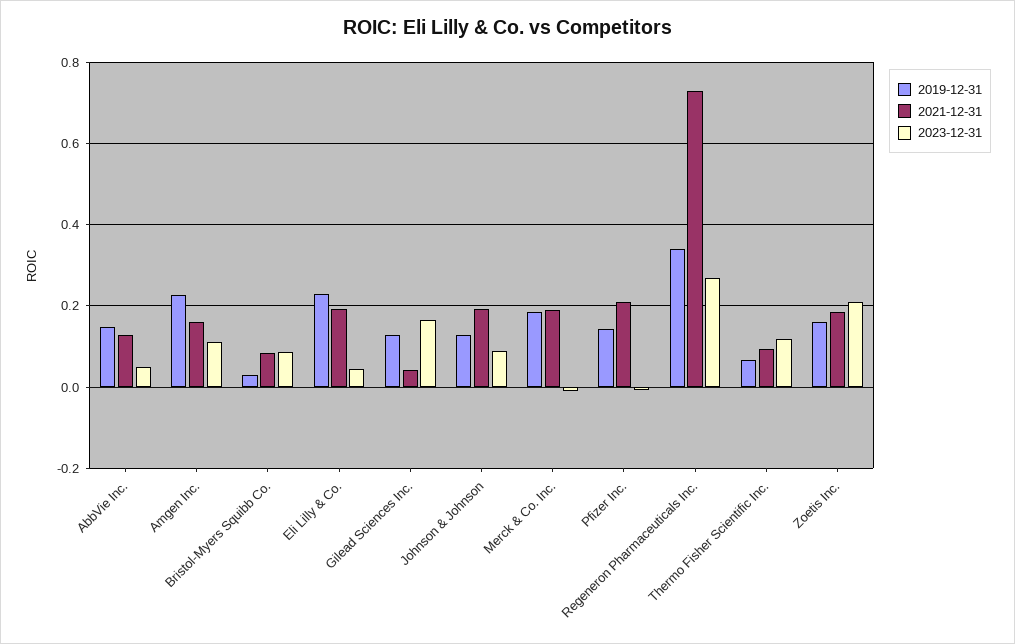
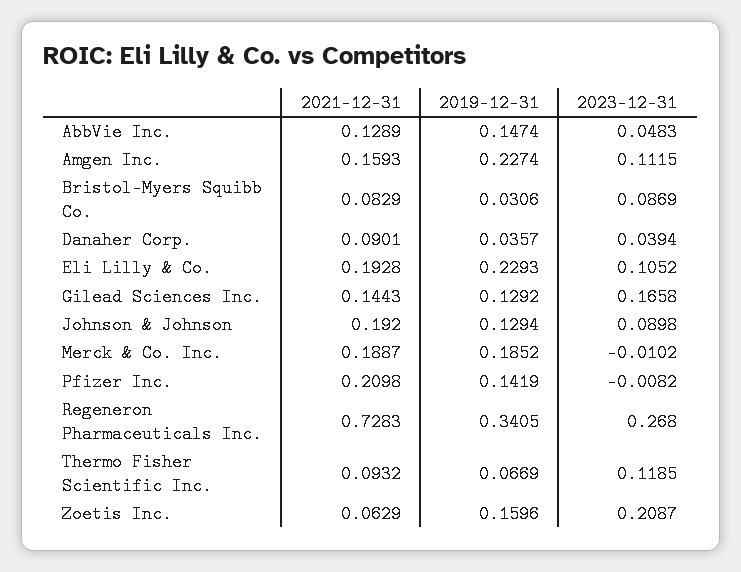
  {
    "2019-12-31": {
      "AbbVie Inc.": 0.1474,
      "Amgen Inc.": 0.2274,
      "Bristol-Myers Squibb Co.": 0.0306,
      "Eli Lilly & Co.": 0.2293,
      "Gilead Sciences Inc.": 0.1292,
      "Johnson & Johnson": 0.1294,
      "Merck & Co. Inc.": 0.1852,
      "Pfizer Inc.": 0.1419,
      "Regeneron Pharmaceuticals Inc.": 0.3405,
      "Thermo Fisher Scientific Inc.": 0.0669,
-     "Zoetis Inc.": 0.1596
+     "Zoetis Inc.": 0.1596,
+     "Danaher Corp.": 0.0357
    },
    "2021-12-31": {
      "AbbVie Inc.": 0.1289,
      "Amgen Inc.": 0.1593,
      "Bristol-Myers Squibb Co.": 0.0829,
      "Eli Lilly & Co.": 0.1928,
-     "Gilead Sciences Inc.": 0.04,
+     "Gilead Sciences Inc.": 0.1443,
      "Johnson & Johnson": 0.192,
      "Merck & Co. Inc.": 0.1887,
      "Pfizer Inc.": 0.2098,
      "Regeneron Pharmaceuticals Inc.": 0.7283,
      "Thermo Fisher Scientific Inc.": 0.0932,
-     "Zoetis Inc.": 0.18
+     "Zoetis Inc.": 0.0629,
+     "Danaher Corp.": 0.0901
    },
    "2023-12-31": {
      "AbbVie Inc.": 0.0483,
      "Amgen Inc.": 0.1115,
      "Bristol-Myers Squibb Co.": 0.0869,
-     "Eli Lilly & Co.": 0.04,
+     "Eli Lilly & Co.": 0.1052,
      "Gilead Sciences Inc.": 0.1658,
      "Johnson & Johnson": 0.0898,
      "Merck & Co. Inc.": -0.0102,
      "Pfizer Inc.": -0.0082,
      "Regeneron Pharmaceuticals Inc.": 0.268,
      "Thermo Fisher Scientific Inc.": 0.1185,
-     "Zoetis Inc.": 0.2087
+     "Zoetis Inc.": 0.2087,
+     "Danaher Corp.": 0.0394
    }
  }

